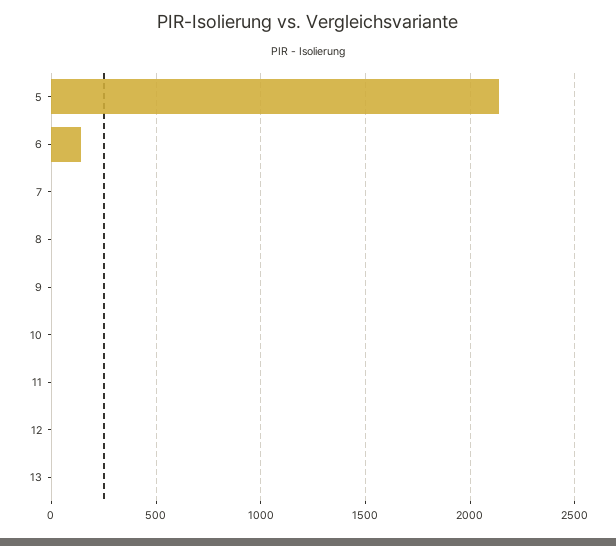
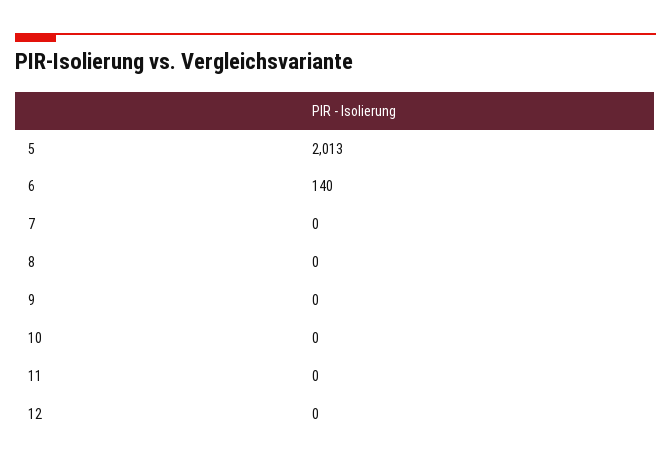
  {
-   "5": 2150,
+   "5": 2013,
    "6": 140,
    "7": 0,
    "8": 0,
    "9": 0,
    "10": 0,
    "11": 0,
-   "12": 0,
+   "12": 0
-   "13": 0
  }

